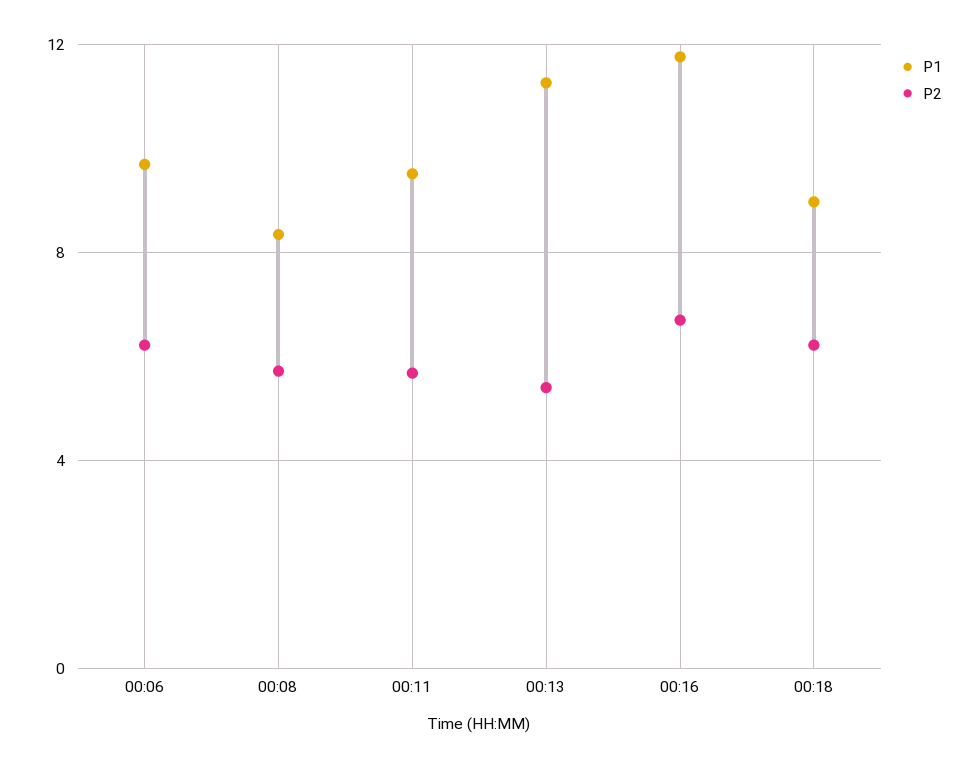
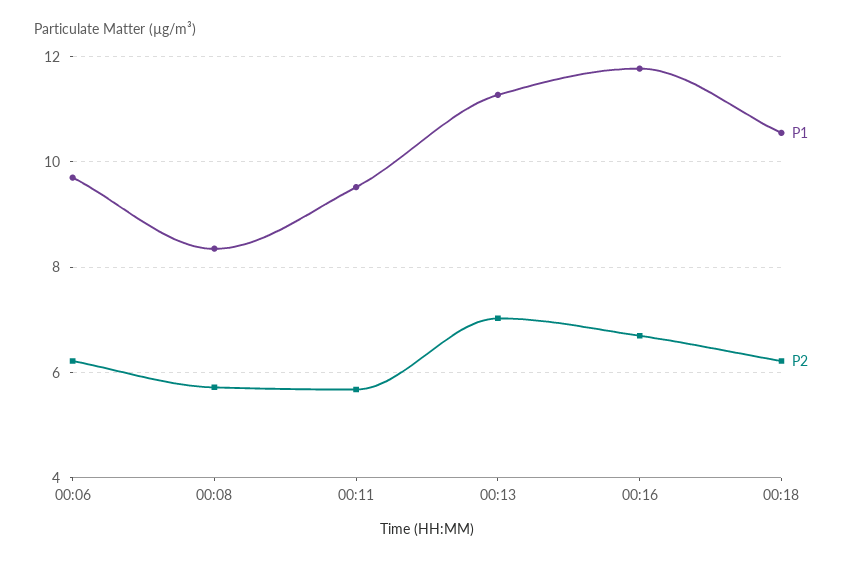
  {
    "P1": {
      "00:06": 9.8,
      "00:08": 8.4,
      "00:11": 9.6,
      "00:13": 11.2,
      "00:16": 11.8,
-     "00:18": 9
+     "00:18": 10.6
    },
    "P2": {
      "00:06": 6.2,
      "00:08": 5.8,
      "00:11": 5.6,
-     "00:13": 5.5,
+     "00:13": 7,
      "00:16": 6.8,
      "00:18": 6.2
    }
  }

